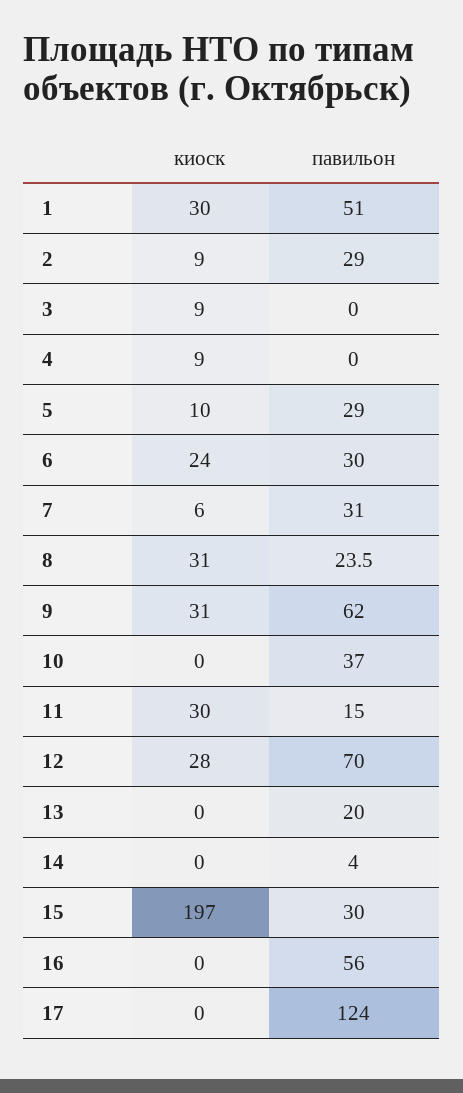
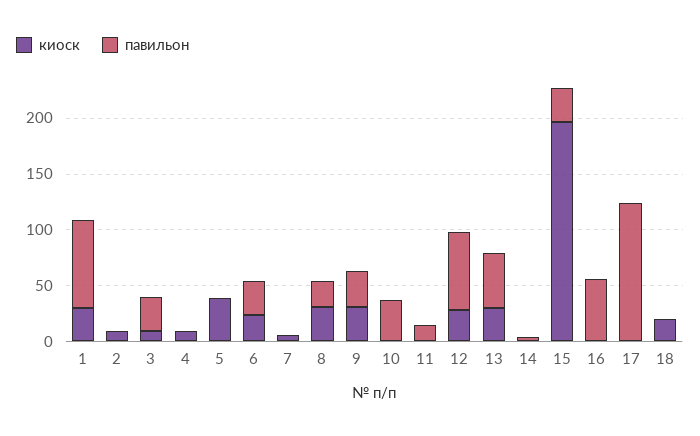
  {
    "киоск": {
      "1": 30,
      "2": 9,
      "3": 9,
      "4": 9,
-     "5": 10,
+     "5": 40,
      "6": 24,
      "7": 6,
      "8": 31,
      "9": 31,
      "10": 0,
-     "11": 30,
+     "11": 0,
      "12": 28,
-     "13": 0,
+     "13": 30,
      "14": 0,
      "15": 197,
      "16": 0,
-     "17": 0
+     "17": 0,
+     "18": 20
    },
    "павильон": {
-     "1": 51,
+     "1": 80,
-     "2": 29,
+     "2": 0,
-     "3": 0,
+     "3": 30,
      "4": 0,
-     "5": 29,
+     "5": 0,
      "6": 30,
-     "7": 31,
+     "7": 0,
      "8": 23.5,
-     "9": 62,
+     "9": 30,
      "10": 37,
      "11": 15,
      "12": 70,
-     "13": 20,
+     "13": 50,
      "14": 4,
      "15": 30,
      "16": 56,
-     "17": 124
+     "17": 124,
+     "18": 0
    }
  }

